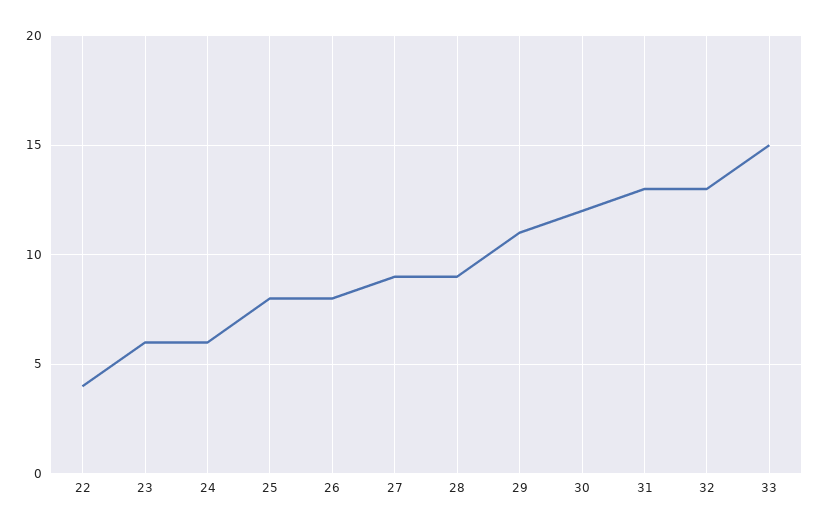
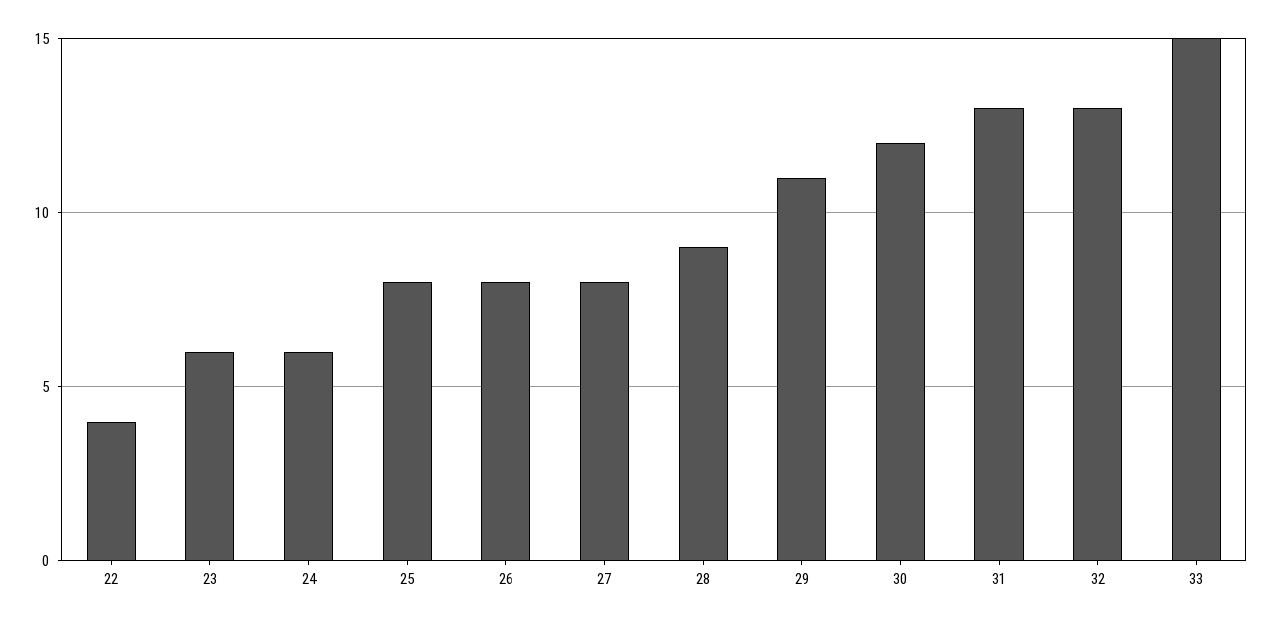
  {
    "22": 4,
    "23": 6,
    "24": 6,
    "25": 8,
    "26": 8,
-   "27": 9,
+   "27": 8,
    "28": 9,
    "29": 11,
    "30": 12,
    "31": 13,
    "32": 13,
    "33": 15
  }

